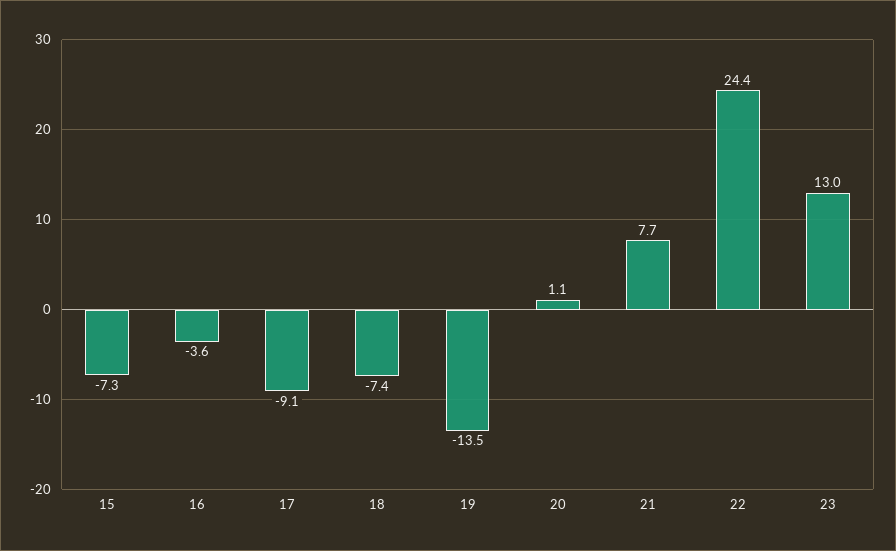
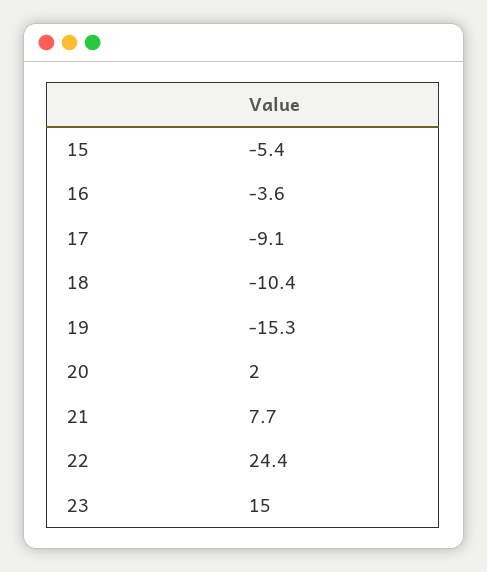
  {
-   "15": -7.3,
+   "15": -5.4,
    "16": -3.6,
    "17": -9.1,
-   "18": -7.4,
+   "18": -10.4,
-   "19": -13.5,
+   "19": -15.3,
-   "20": 1.1,
+   "20": 2,
    "21": 7.7,
    "22": 24.4,
-   "23": 13
+   "23": 15
  }

